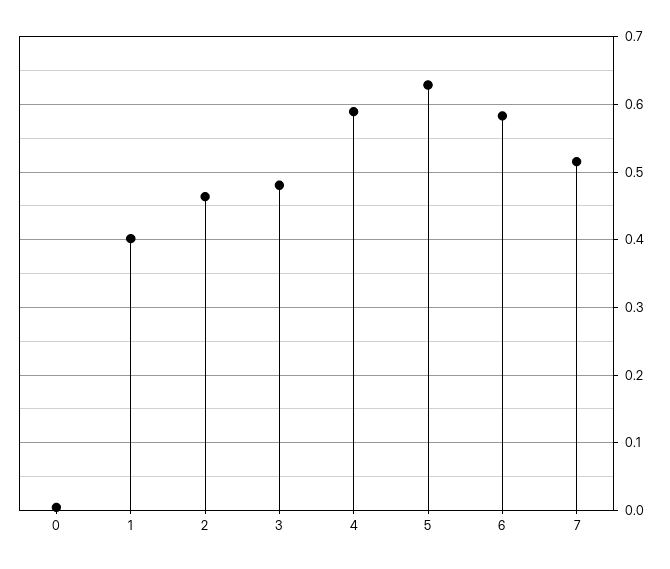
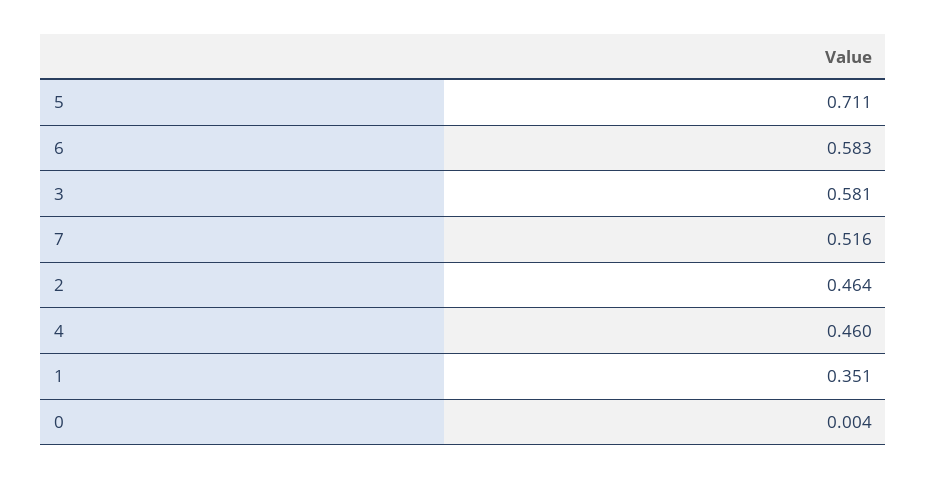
  {
    "0": 0.004,
-   "1": 0.4,
+   "1": 0.351,
    "2": 0.464,
-   "3": 0.48,
+   "3": 0.581,
-   "4": 0.59,
+   "4": 0.46,
-   "5": 0.63,
+   "5": 0.711,
    "6": 0.583,
    "7": 0.516
  }

